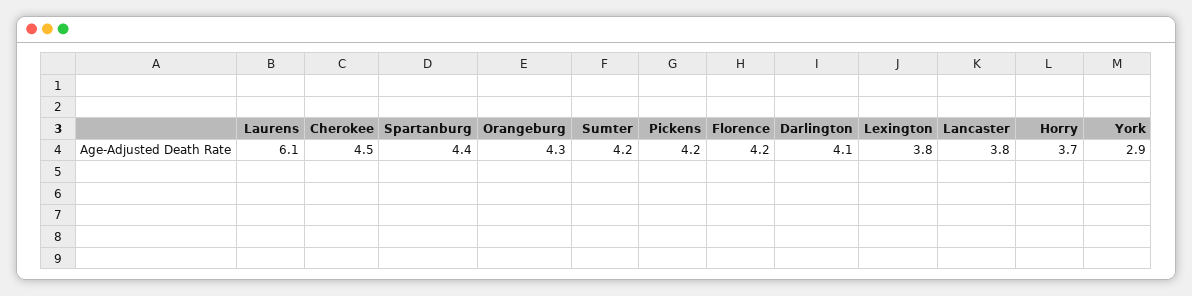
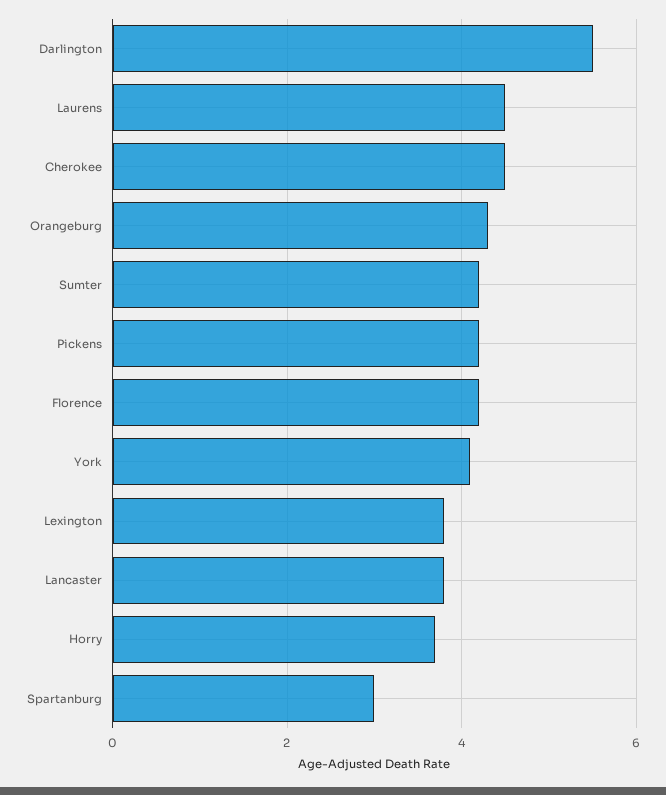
  {
-   "Laurens": 6.1,
+   "Laurens": 4.5,
    "Cherokee": 4.5,
-   "Spartanburg": 4.4,
+   "Spartanburg": 3,
    "Orangeburg": 4.3,
    "Sumter": 4.2,
    "Pickens": 4.2,
    "Florence": 4.2,
-   "Darlington": 4.1,
+   "Darlington": 5.5,
    "Lexington": 3.8,
    "Lancaster": 3.8,
    "Horry": 3.7,
-   "York": 2.9
+   "York": 4
  }

